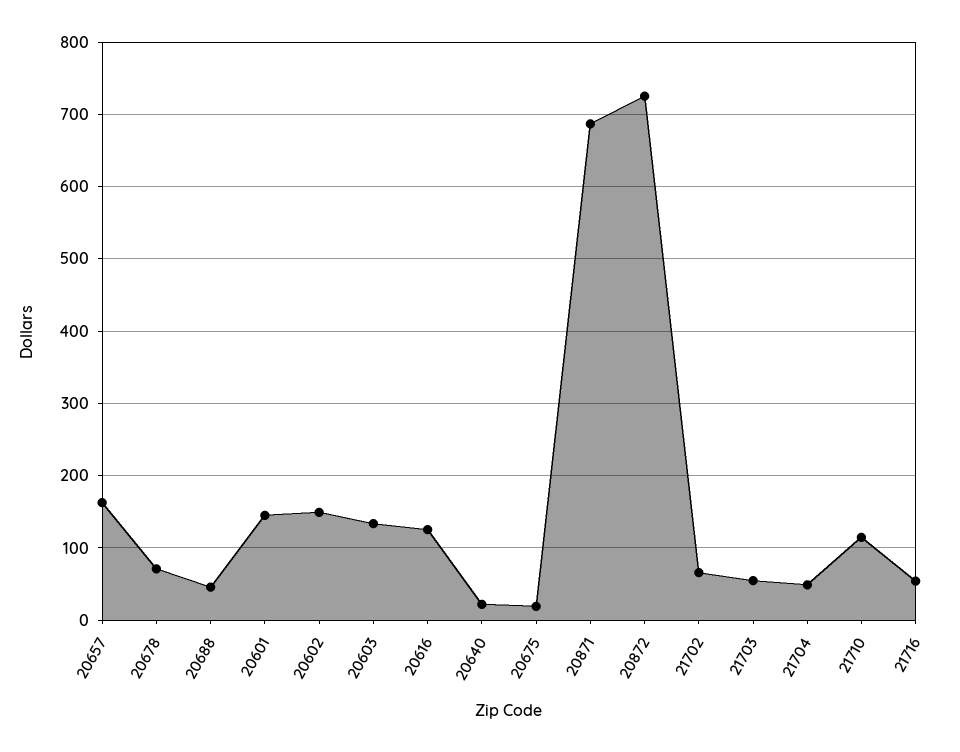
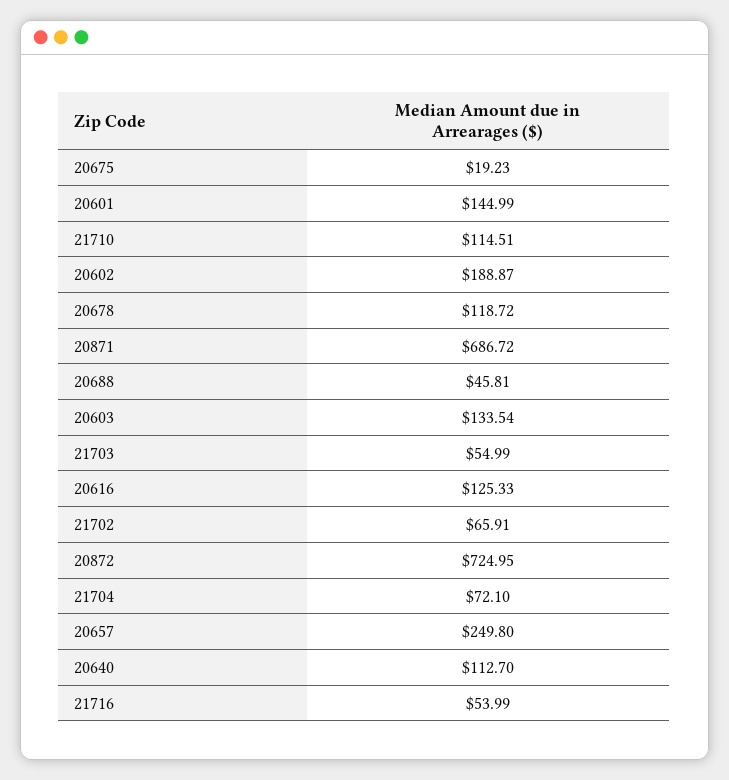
  {
-   "20657": 160,
+   "20657": 249.8,
-   "20678": 70,
+   "20678": 118.72,
    "20688": 45.81,
    "20601": 144.99,
-   "20602": 150,
+   "20602": 188.87,
    "20603": 133.54,
    "20616": 125.33,
-   "20640": 20,
+   "20640": 112.7,
    "20675": 19.23,
    "20871": 686.72,
    "20872": 724.95,
    "21702": 65.91,
    "21703": 54.99,
-   "21704": 50,
+   "21704": 72.1,
    "21710": 114.51,
    "21716": 53.99
  }

